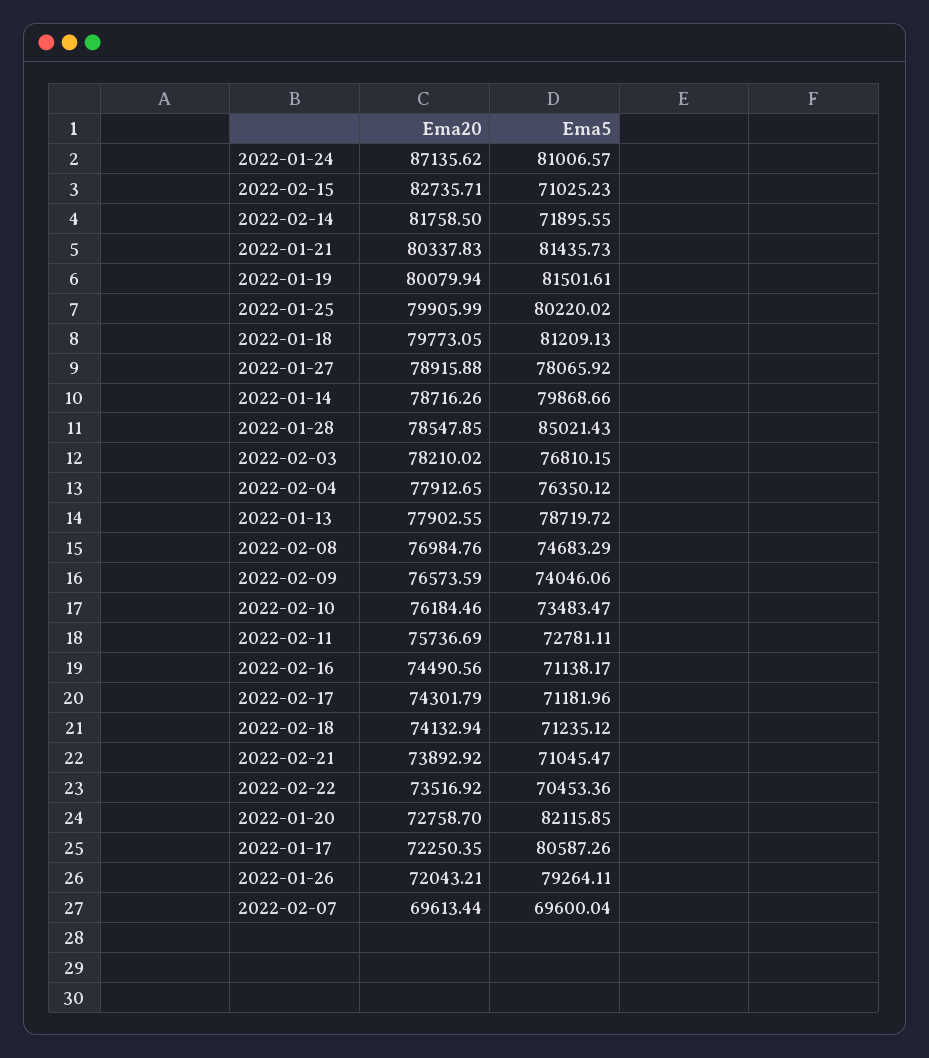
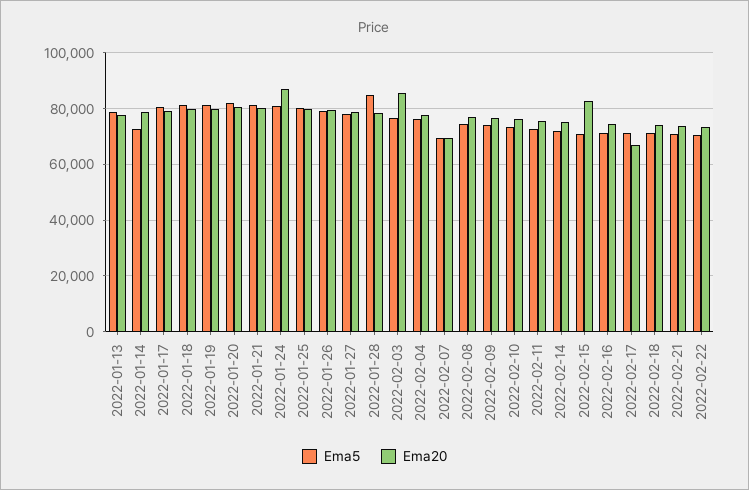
  {
    "Ema20": {
      "2022-01-24": 87135.62,
      "2022-02-15": 82735.71,
-     "2022-02-14": 81758.5,
+     "2022-02-14": 75000,
      "2022-01-21": 80337.83,
      "2022-01-19": 80079.94,
      "2022-01-25": 79905.99,
      "2022-01-18": 79773.05,
      "2022-01-27": 78915.88,
      "2022-01-14": 78716.26,
      "2022-01-28": 78547.85,
-     "2022-02-03": 78210.02,
+     "2022-02-03": 85000,
      "2022-02-04": 77912.65,
      "2022-01-13": 77902.55,
      "2022-02-08": 76984.76,
      "2022-02-09": 76573.59,
      "2022-02-10": 76184.46,
      "2022-02-11": 75736.69,
      "2022-02-16": 74490.56,
-     "2022-02-17": 74301.79,
+     "2022-02-17": 67500,
      "2022-02-18": 74132.94,
      "2022-02-21": 73892.92,
      "2022-02-22": 73516.92,
-     "2022-01-20": 72758.7,
+     "2022-01-20": 80000,
-     "2022-01-17": 72250.35,
+     "2022-01-17": 80000,
-     "2022-01-26": 72043.21,
+     "2022-01-26": 80000,
      "2022-02-07": 69613.44
    },
    "Ema5": {
      "2022-01-24": 81006.57,
      "2022-02-15": 71025.23,
      "2022-02-14": 71895.55,
      "2022-01-21": 81435.73,
      "2022-01-19": 81501.61,
      "2022-01-25": 80220.02,
      "2022-01-18": 81209.13,
      "2022-01-27": 78065.92,
-     "2022-01-14": 79868.66,
+     "2022-01-14": 72500,
      "2022-01-28": 85021.43,
      "2022-02-03": 76810.15,
      "2022-02-04": 76350.12,
      "2022-01-13": 78719.72,
      "2022-02-08": 74683.29,
      "2022-02-09": 74046.06,
      "2022-02-10": 73483.47,
      "2022-02-11": 72781.11,
      "2022-02-16": 71138.17,
      "2022-02-17": 71181.96,
      "2022-02-18": 71235.12,
      "2022-02-21": 71045.47,
      "2022-02-22": 70453.36,
      "2022-01-20": 82115.85,
      "2022-01-17": 80587.26,
      "2022-01-26": 79264.11,
      "2022-02-07": 69600.04
    }
  }

